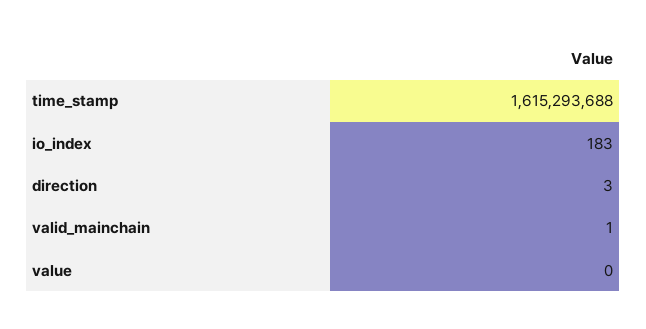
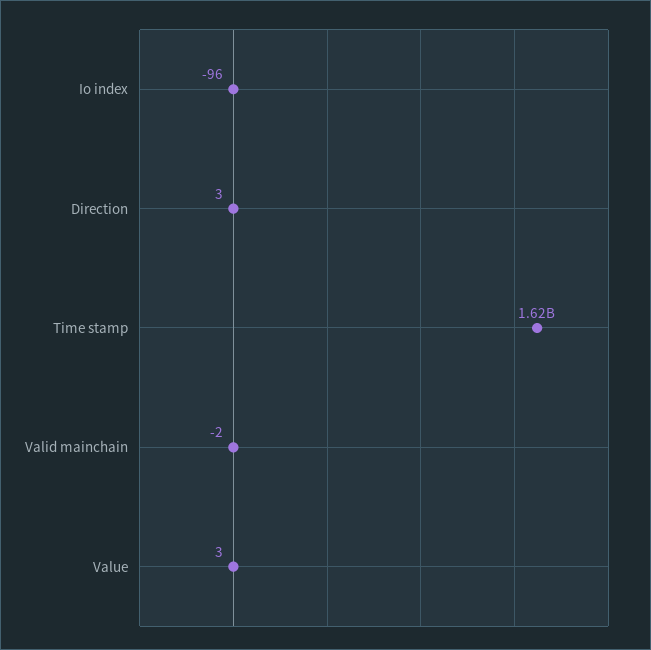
  {
    "time_stamp": 1615293688,
-   "io_index": 183,
+   "io_index": -96,
    "direction": 3,
-   "valid_mainchain": 1,
+   "valid_mainchain": -2,
-   "value": 0
+   "value": 3
  }

